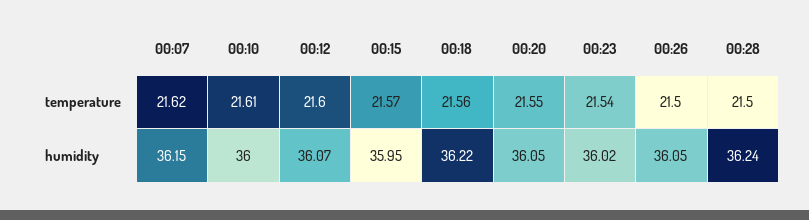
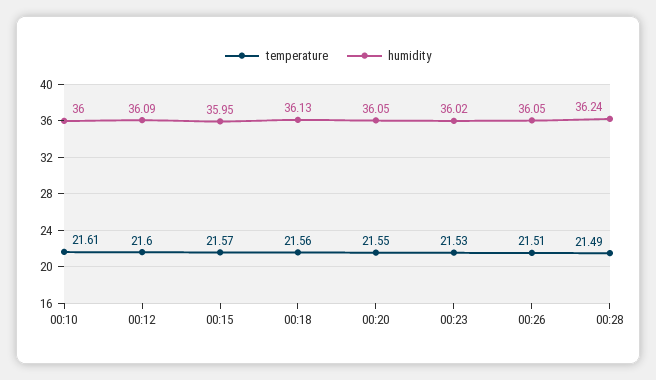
  {
    "temperature": {
-     "00:07": 21.62,
      "00:10": 21.61,
      "00:12": 21.6,
      "00:15": 21.57,
      "00:18": 21.56,
      "00:20": 21.55,
-     "00:23": 21.54,
+     "00:23": 21.53,
-     "00:26": 21.5,
+     "00:26": 21.51,
-     "00:28": 21.5
+     "00:28": 21.49
    },
    "humidity": {
-     "00:07": 36.15,
      "00:10": 36,
-     "00:12": 36.07,
+     "00:12": 36.09,
      "00:15": 35.95,
-     "00:18": 36.22,
+     "00:18": 36.13,
      "00:20": 36.05,
      "00:23": 36.02,
      "00:26": 36.05,
      "00:28": 36.24
    }
  }

